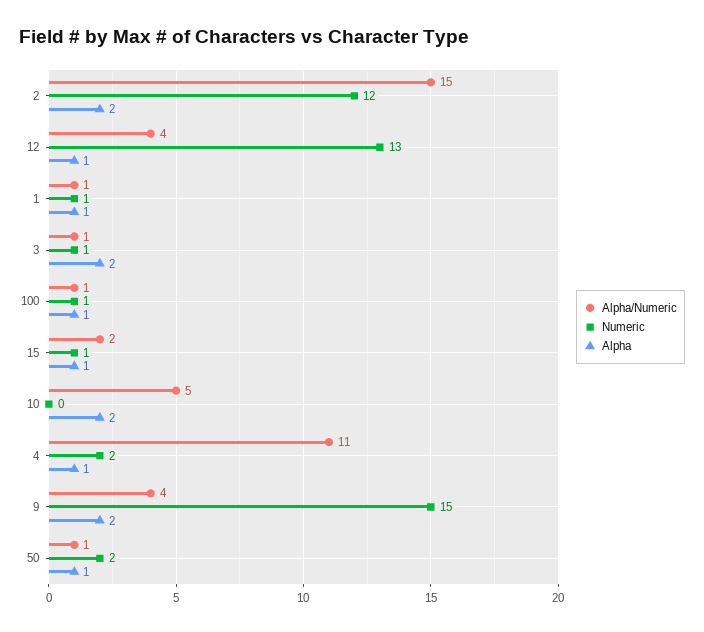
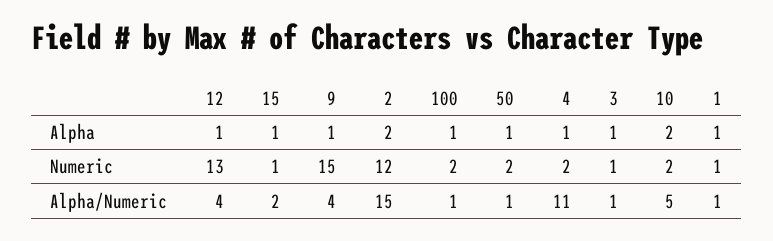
  {
    "Alpha/Numeric": {
      "2": 15,
      "12": 4,
      "1": 1,
      "3": 1,
      "100": 1,
      "15": 2,
      "10": 5,
      "4": 11,
      "9": 4,
      "50": 1
    },
    "Numeric": {
      "2": 12,
      "12": 13,
      "1": 1,
      "3": 1,
-     "100": 1,
+     "100": 2,
      "15": 1,
-     "10": 0,
+     "10": 2,
      "4": 2,
      "9": 15,
      "50": 2
    },
    "Alpha": {
      "2": 2,
      "12": 1,
      "1": 1,
-     "3": 2,
+     "3": 1,
      "100": 1,
      "15": 1,
      "10": 2,
      "4": 1,
-     "9": 2,
+     "9": 1,
      "50": 1
    }
  }

